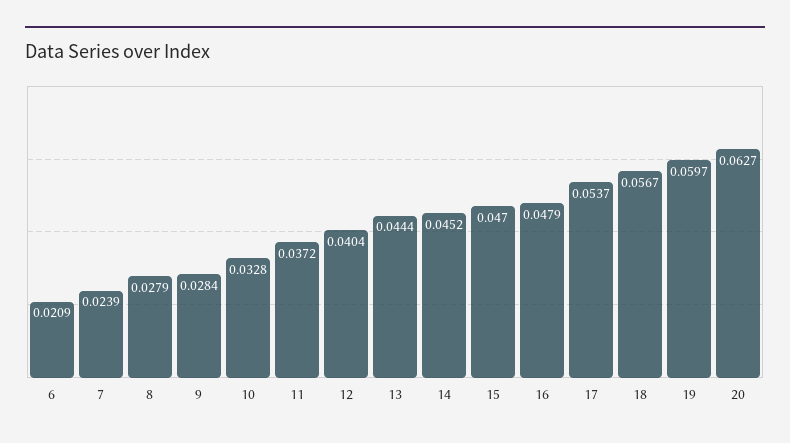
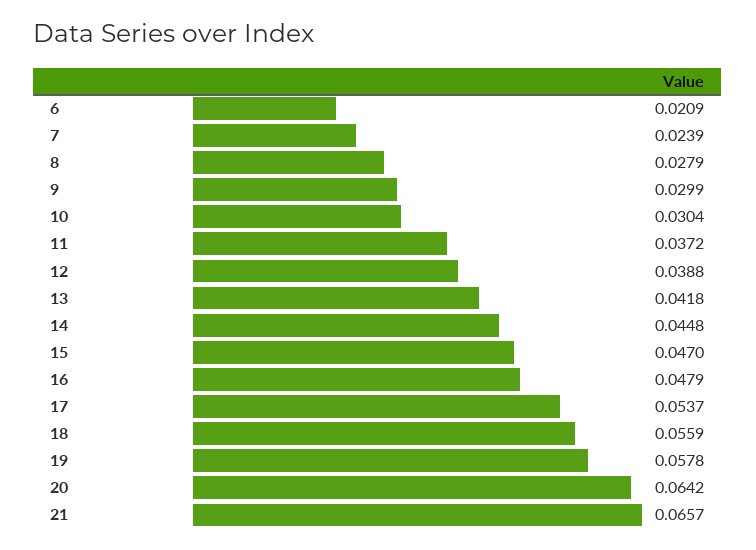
  {
    "6": 0.0209,
    "7": 0.0239,
    "8": 0.0279,
-   "9": 0.0284,
+   "9": 0.0299,
-   "10": 0.0328,
+   "10": 0.0304,
    "11": 0.0372,
-   "12": 0.0404,
+   "12": 0.0388,
-   "13": 0.0444,
+   "13": 0.0418,
-   "14": 0.0452,
+   "14": 0.0448,
    "15": 0.047,
    "16": 0.0479,
    "17": 0.0537,
-   "18": 0.0567,
+   "18": 0.0559,
-   "19": 0.0597,
+   "19": 0.0578,
-   "20": 0.0627
+   "20": 0.0642,
+   "21": 0.0657
  }

